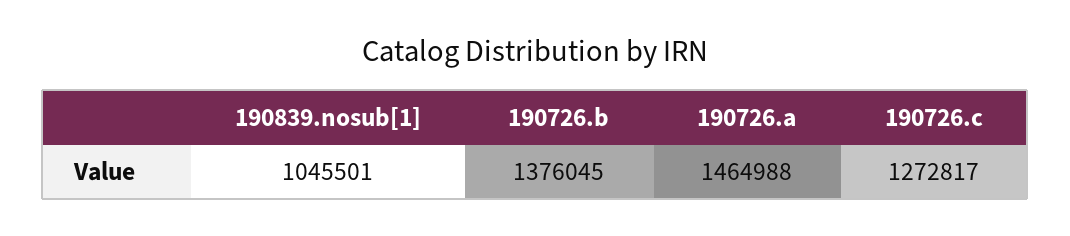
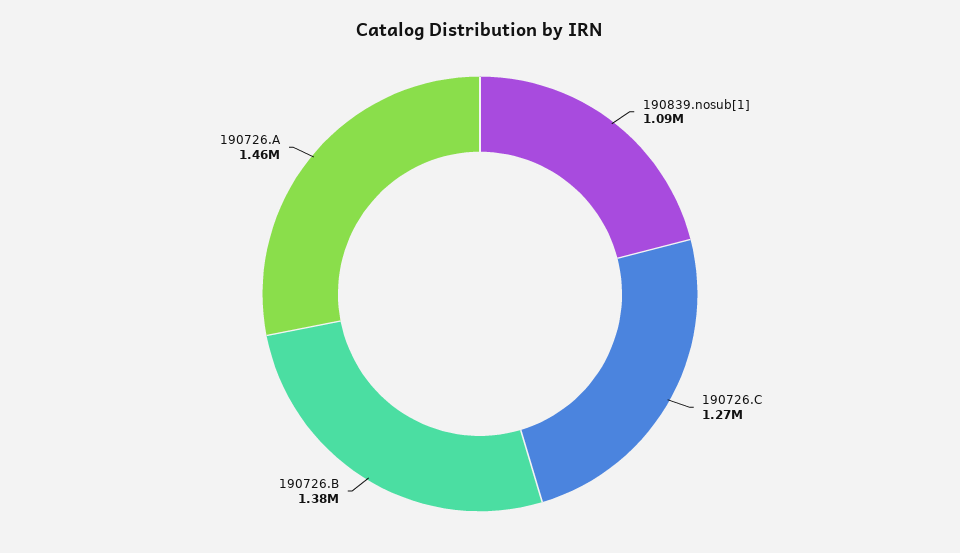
  {
-   "190839.nosub[1]": 1045501,
+   "190839.nosub[1]": 1090000,
    "190726.b": 1376045,
    "190726.a": 1464988,
    "190726.c": 1272817
  }

